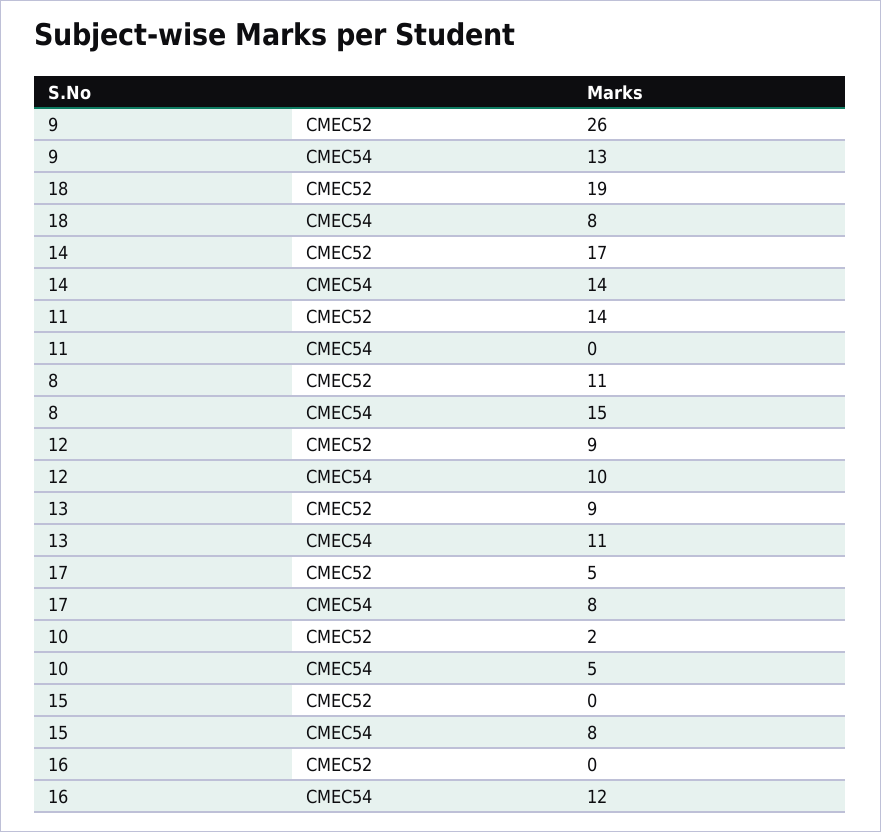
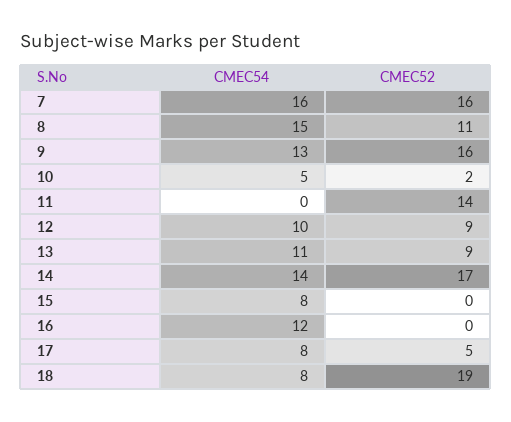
  {
    "9": {
-     "CMEC52": 26,
+     "CMEC52": 16,
      "CMEC54": 13
    },
    "18": {
      "CMEC52": 19,
      "CMEC54": 8
    },
    "14": {
      "CMEC52": 17,
      "CMEC54": 14
    },
    "11": {
      "CMEC52": 14,
      "CMEC54": 0
    },
    "8": {
      "CMEC52": 11,
      "CMEC54": 15
    },
    "12": {
      "CMEC52": 9,
      "CMEC54": 10
    },
    "13": {
      "CMEC52": 9,
      "CMEC54": 11
    },
    "17": {
      "CMEC52": 5,
      "CMEC54": 8
    },
    "10": {
      "CMEC52": 2,
      "CMEC54": 5
    },
    "15": {
      "CMEC52": 0,
      "CMEC54": 8
    },
    "16": {
      "CMEC52": 0,
      "CMEC54": 12
-   }
+   },
+   "7": {
+     "CMEC54": 16,
+     "CMEC52": 16
+   }
  }

